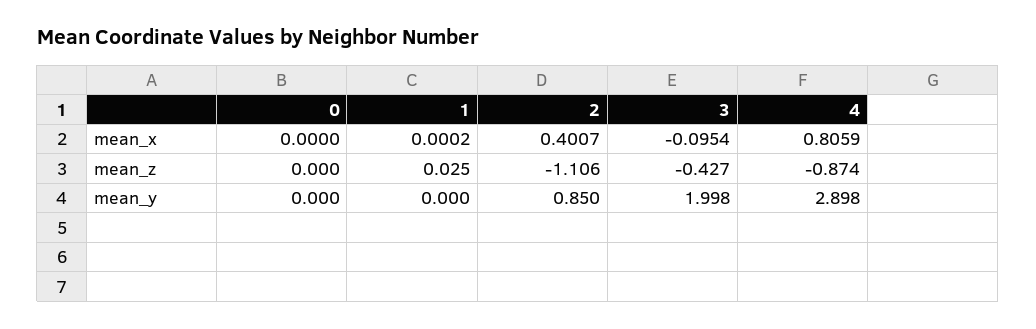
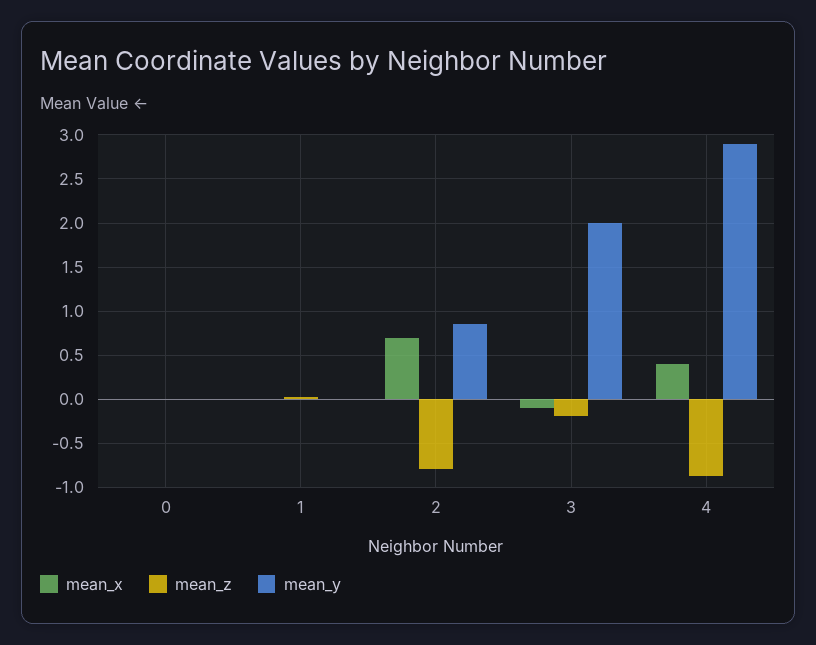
  {
    "mean_x": {
      "0": 0,
      "1": 0.0002,
-     "2": 0.4007,
+     "2": 0.7,
      "3": -0.0954,
-     "4": 0.8059
+     "4": 0.4
    },
    "mean_z": {
      "0": 0,
      "1": 0.025,
-     "2": -1.106,
+     "2": -0.8,
-     "3": -0.427,
+     "3": -0.2,
      "4": -0.874
    },
    "mean_y": {
      "0": 0,
      "1": 0,
      "2": 0.85,
      "3": 1.998,
      "4": 2.898
    }
  }

